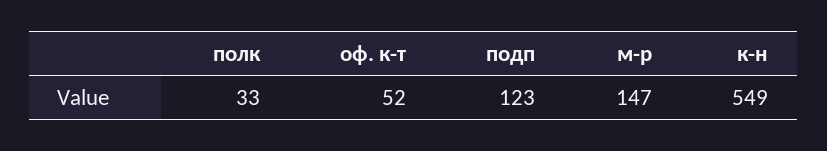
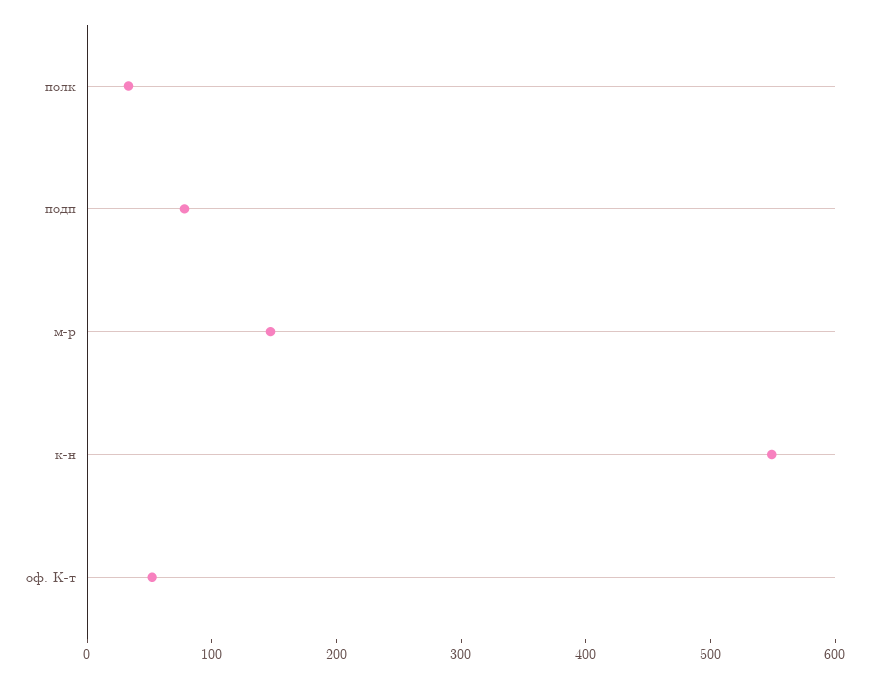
  {
    "полк": 33,
    "оф. к-т": 52,
-   "подп": 123,
+   "подп": 80,
    "м-р": 147,
    "к-н": 549
  }

